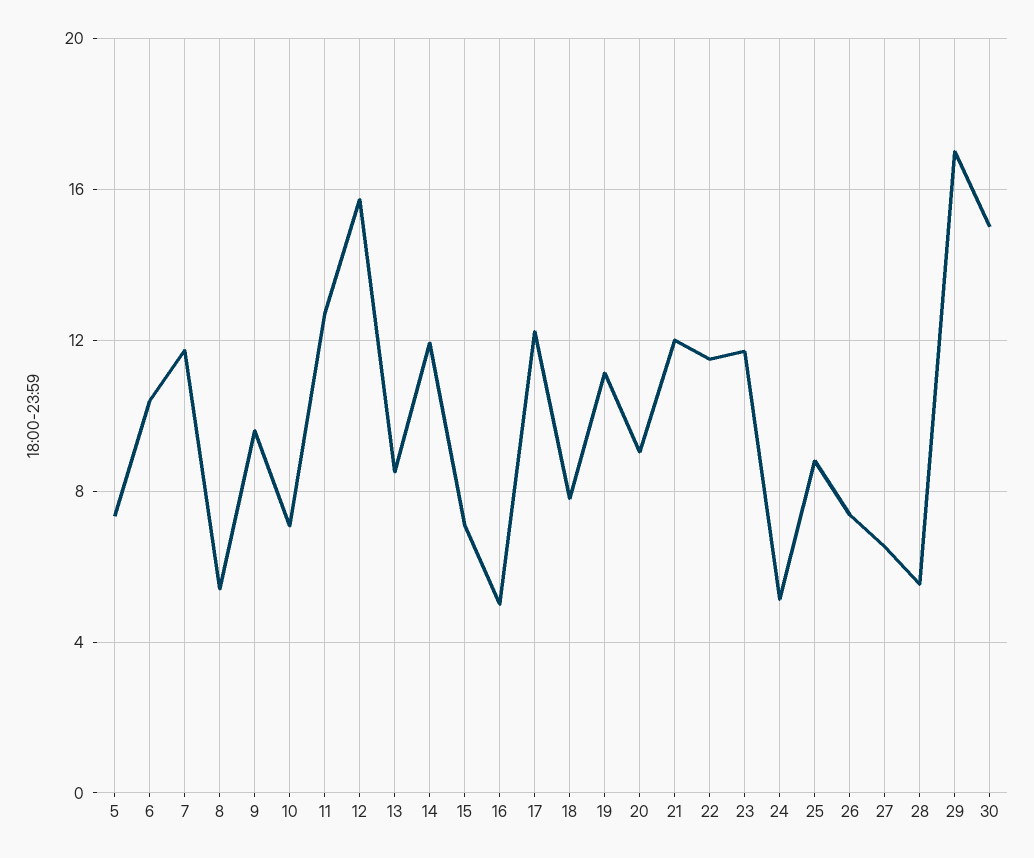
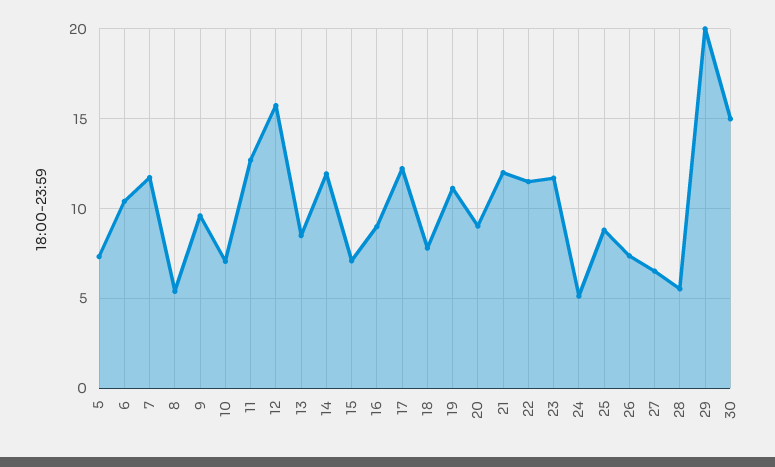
  {
    "5": 7.5,
    "6": 10.5,
    "7": 11.5,
    "8": 5.5,
    "9": 9.5,
    "10": 7,
    "11": 12.5,
    "12": 15.5,
    "13": 8.5,
    "14": 12,
    "15": 7,
-   "16": 5,
+   "16": 9,
    "17": 12,
    "18": 8,
    "19": 11,
    "20": 9,
    "21": 12,
    "22": 11.5,
    "23": 11.5,
    "24": 5,
    "25": 9,
    "26": 7.5,
    "27": 6.5,
    "28": 5.5,
-   "29": 17,
+   "29": 20,
    "30": 15
  }

